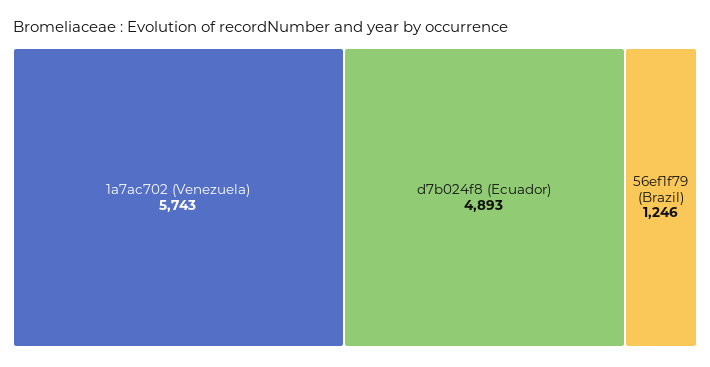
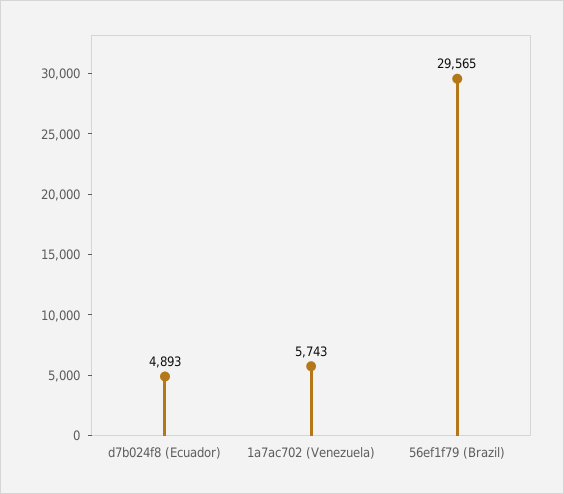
  {
    "1a7ac702 (Venezuela)": 5743,
    "d7b024f8 (Ecuador)": 4893,
-   "56ef1f79 (Brazil)": 1246
+   "56ef1f79 (Brazil)": 29565
  }

